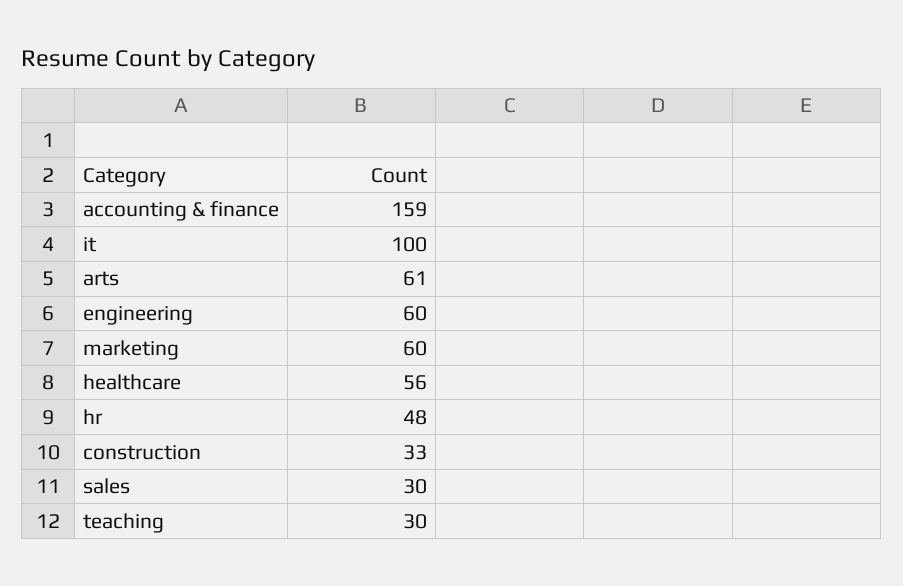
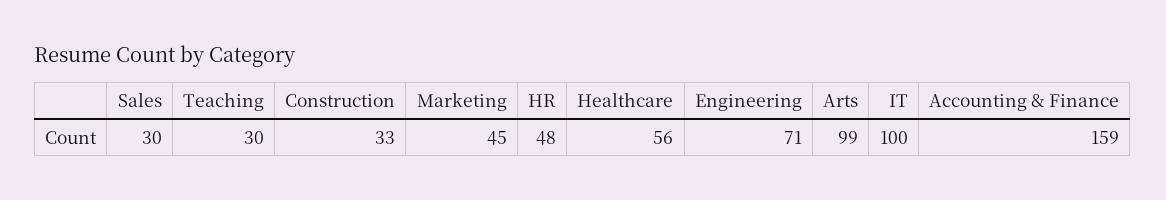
  {
    "accounting & finance": 159,
    "it": 100,
-   "arts": 61,
+   "arts": 99,
-   "engineering": 60,
+   "engineering": 71,
-   "marketing": 60,
+   "marketing": 45,
    "healthcare": 56,
    "hr": 48,
    "construction": 33,
    "sales": 30,
    "teaching": 30
  }

